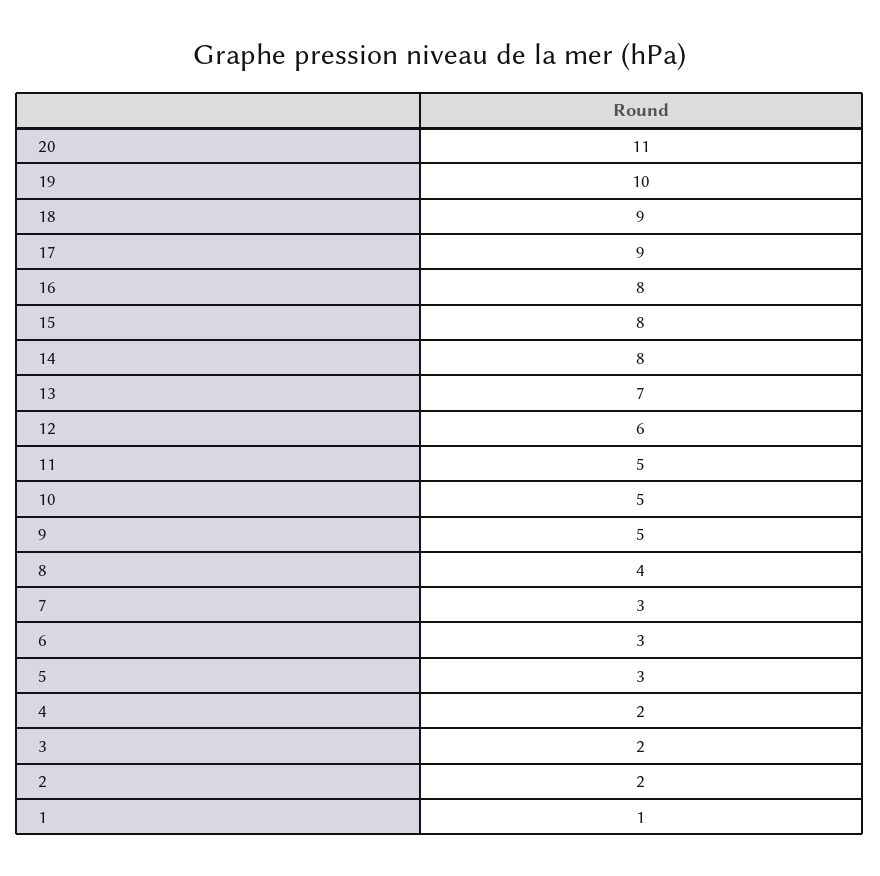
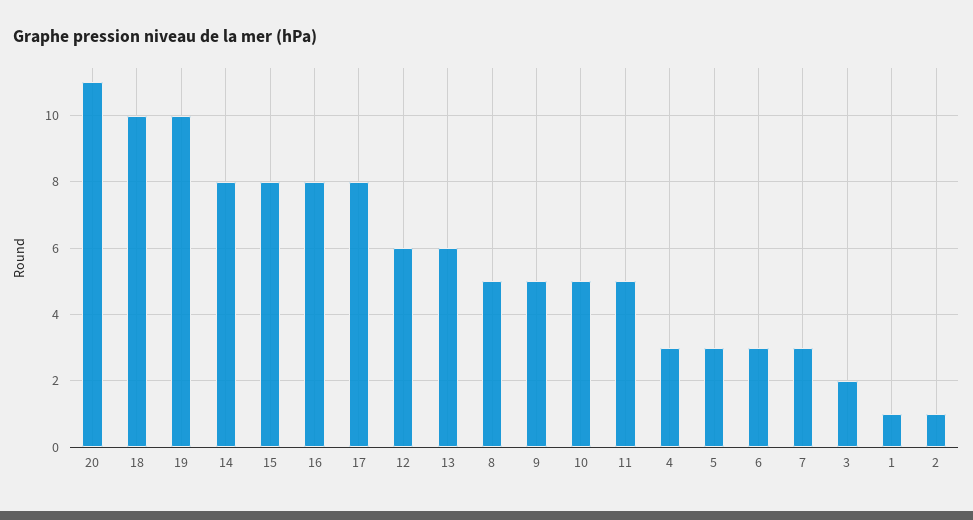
  {
    "20": 11,
    "19": 10,
-   "18": 9,
+   "18": 10,
-   "17": 9,
+   "17": 8,
    "16": 8,
    "15": 8,
    "14": 8,
-   "13": 7,
+   "13": 6,
    "12": 6,
    "11": 5,
    "10": 5,
    "9": 5,
-   "8": 4,
+   "8": 5,
    "7": 3,
    "6": 3,
    "5": 3,
-   "4": 2,
+   "4": 3,
    "3": 2,
-   "2": 2,
+   "2": 1,
    "1": 1
  }

